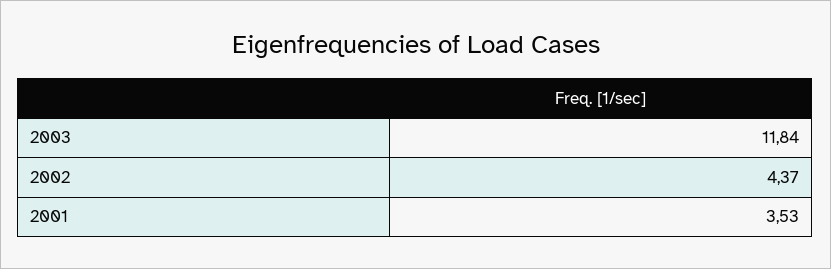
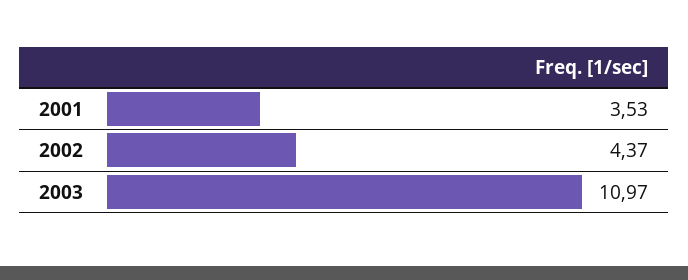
  {
-   "2003": 11.84,
+   "2003": 10.97,
    "2002": 4.37,
    "2001": 3.53
  }

